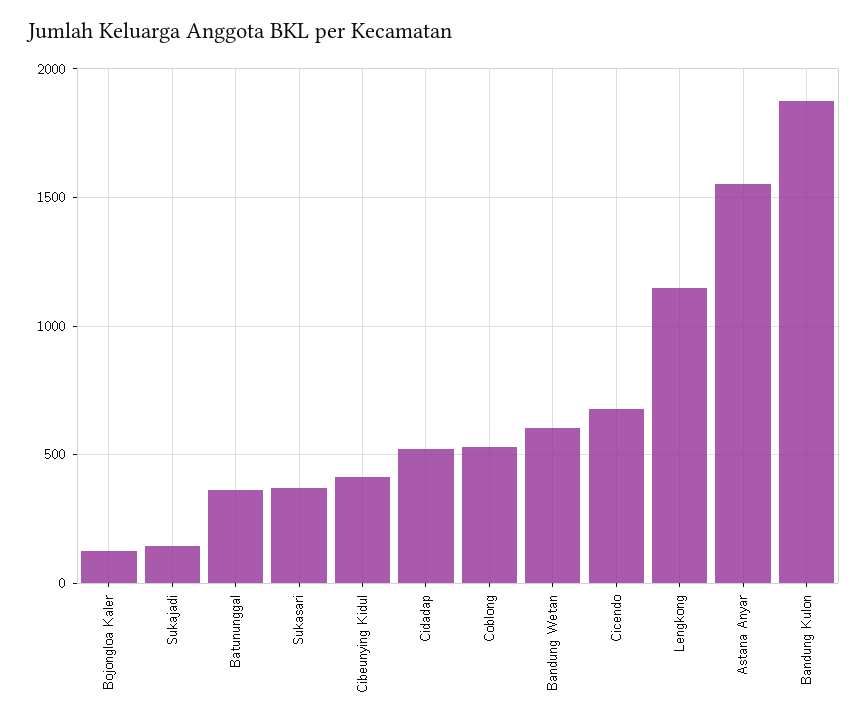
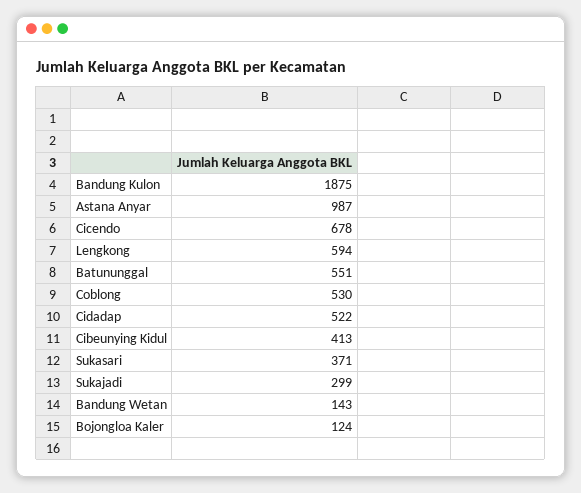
  {
    "Bojongloa Kaler": 124,
-   "Sukajadi": 150,
+   "Sukajadi": 299,
-   "Batununggal": 350,
+   "Batununggal": 551,
    "Sukasari": 371,
    "Cibeunying Kidul": 413,
    "Cidadap": 522,
    "Coblong": 530,
-   "Bandung Wetan": 600,
+   "Bandung Wetan": 143,
    "Cicendo": 678,
-   "Lengkong": 1150,
+   "Lengkong": 594,
-   "Astana Anyar": 1550,
+   "Astana Anyar": 987,
    "Bandung Kulon": 1875
  }

